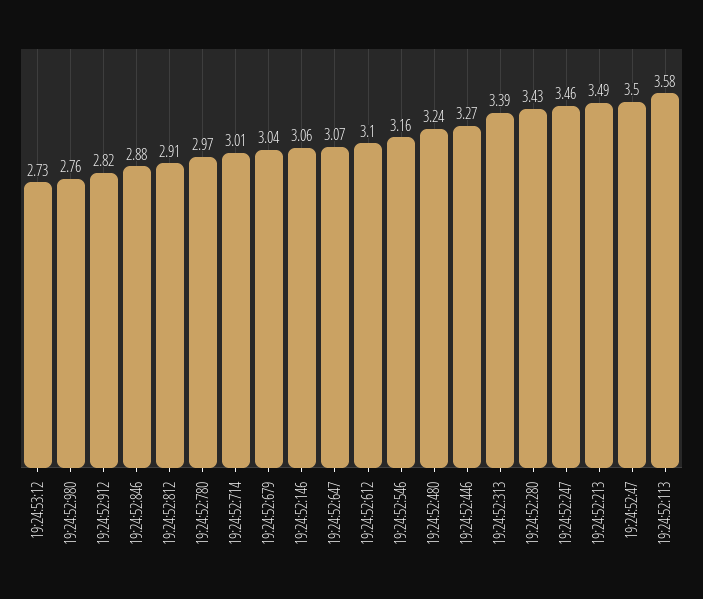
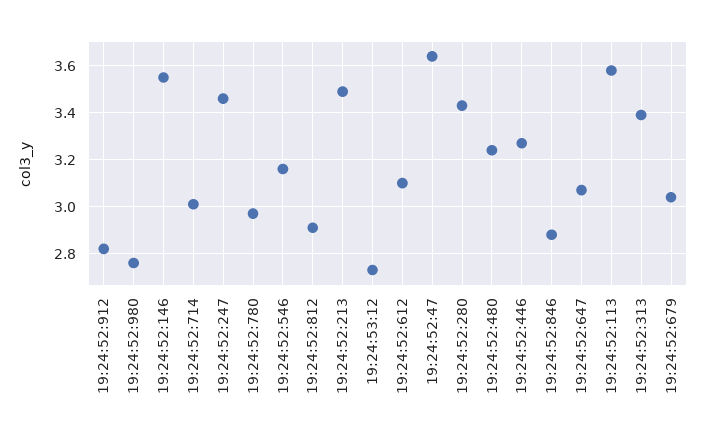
  {
    "19:24:53:12": 2.73,
    "19:24:52:980": 2.76,
    "19:24:52:912": 2.82,
    "19:24:52:846": 2.88,
    "19:24:52:812": 2.91,
    "19:24:52:780": 2.97,
    "19:24:52:714": 3.01,
    "19:24:52:679": 3.04,
-   "19:24:52:146": 3.06,
+   "19:24:52:146": 3.55,
    "19:24:52:647": 3.07,
    "19:24:52:612": 3.1,
    "19:24:52:546": 3.16,
    "19:24:52:480": 3.24,
    "19:24:52:446": 3.27,
    "19:24:52:313": 3.39,
    "19:24:52:280": 3.43,
    "19:24:52:247": 3.46,
    "19:24:52:213": 3.49,
-   "19:24:52:47": 3.5,
+   "19:24:52:47": 3.65,
    "19:24:52:113": 3.58
  }

